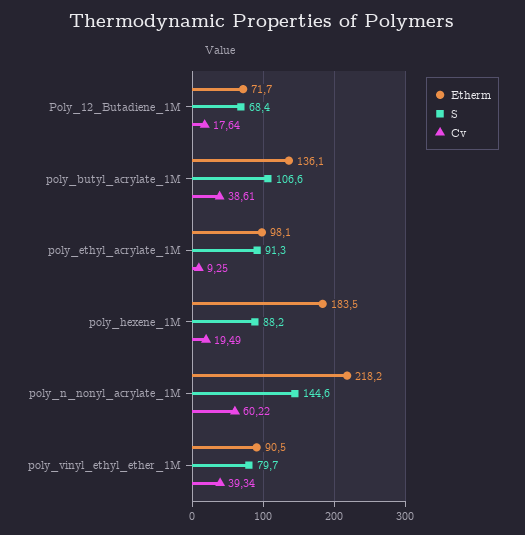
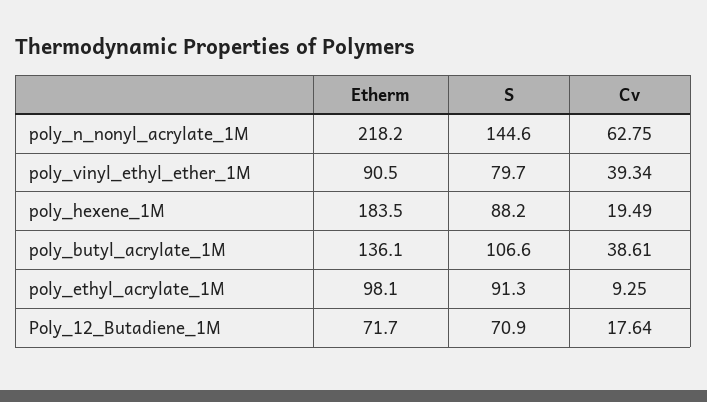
  {
    "Etherm": {
      "Poly_12_Butadiene_1M": 71.7,
      "poly_butyl_acrylate_1M": 136.1,
      "poly_ethyl_acrylate_1M": 98.1,
      "poly_hexene_1M": 183.5,
      "poly_n_nonyl_acrylate_1M": 218.2,
      "poly_vinyl_ethyl_ether_1M": 90.5
    },
    "S": {
-     "Poly_12_Butadiene_1M": 68.4,
+     "Poly_12_Butadiene_1M": 70.9,
      "poly_butyl_acrylate_1M": 106.6,
      "poly_ethyl_acrylate_1M": 91.3,
      "poly_hexene_1M": 88.2,
      "poly_n_nonyl_acrylate_1M": 144.6,
      "poly_vinyl_ethyl_ether_1M": 79.7
    },
    "Cv": {
      "Poly_12_Butadiene_1M": 17.64,
      "poly_butyl_acrylate_1M": 38.61,
      "poly_ethyl_acrylate_1M": 9.25,
      "poly_hexene_1M": 19.49,
-     "poly_n_nonyl_acrylate_1M": 60.22,
+     "poly_n_nonyl_acrylate_1M": 62.75,
      "poly_vinyl_ethyl_ether_1M": 39.34
    }
  }

